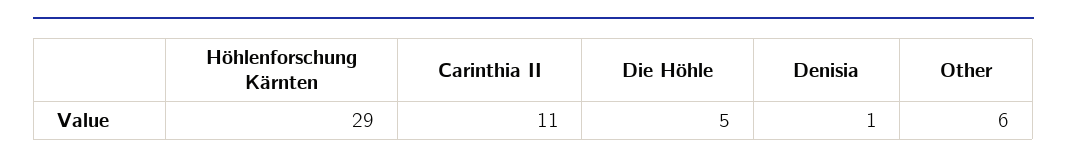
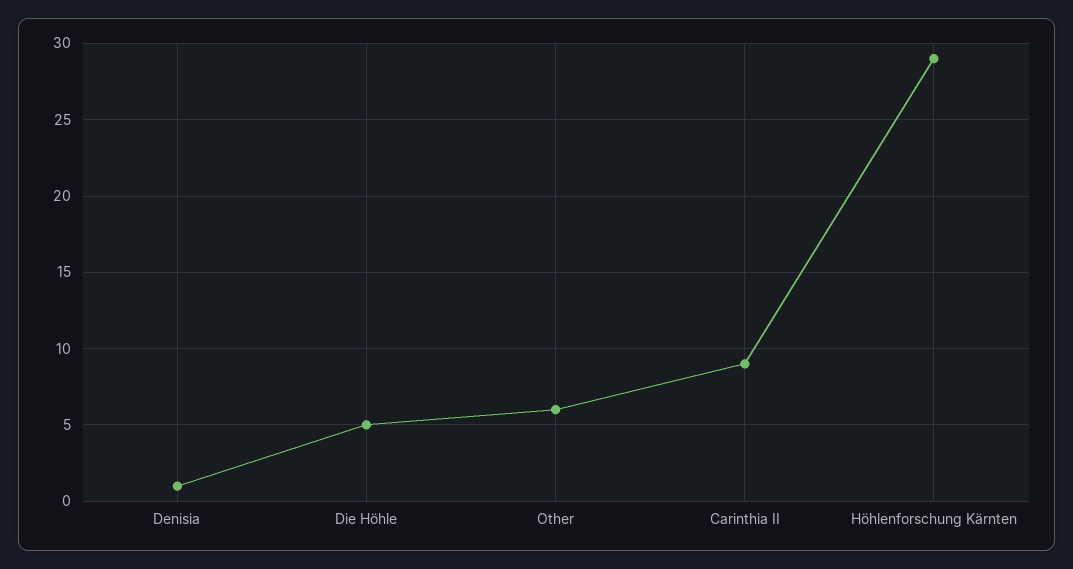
  {
    "Höhlenforschung Kärnten": 29,
-   "Carinthia II": 11,
+   "Carinthia II": 9,
    "Die Höhle": 5,
    "Denisia": 1,
    "Other": 6
  }

